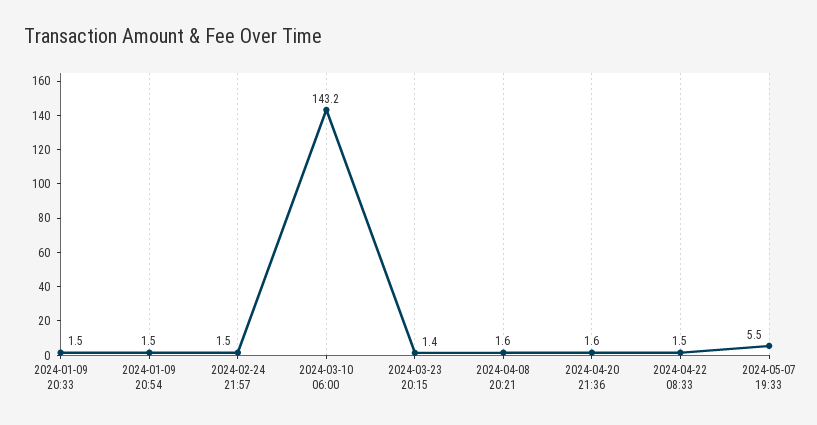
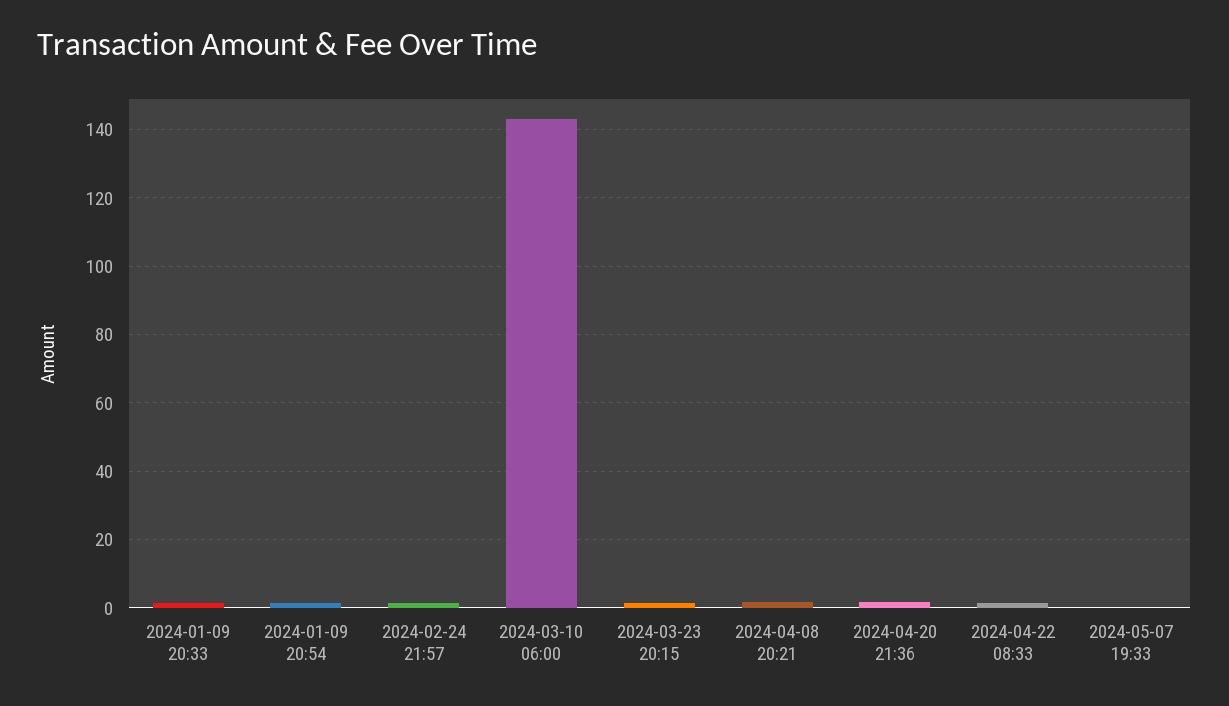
  {
    "2024-01-09 20:33": 1.5,
    "2024-01-09 20:54": 1.5,
    "2024-02-24 21:57": 1.5,
    "2024-03-10 06:00": 143.2,
    "2024-03-23 20:15": 1.4,
    "2024-04-08 20:21": 1.6,
    "2024-04-20 21:36": 1.6,
    "2024-04-22 08:33": 1.5,
-   "2024-05-07 19:33": 5.5
+   "2024-05-07 19:33": 0
  }

